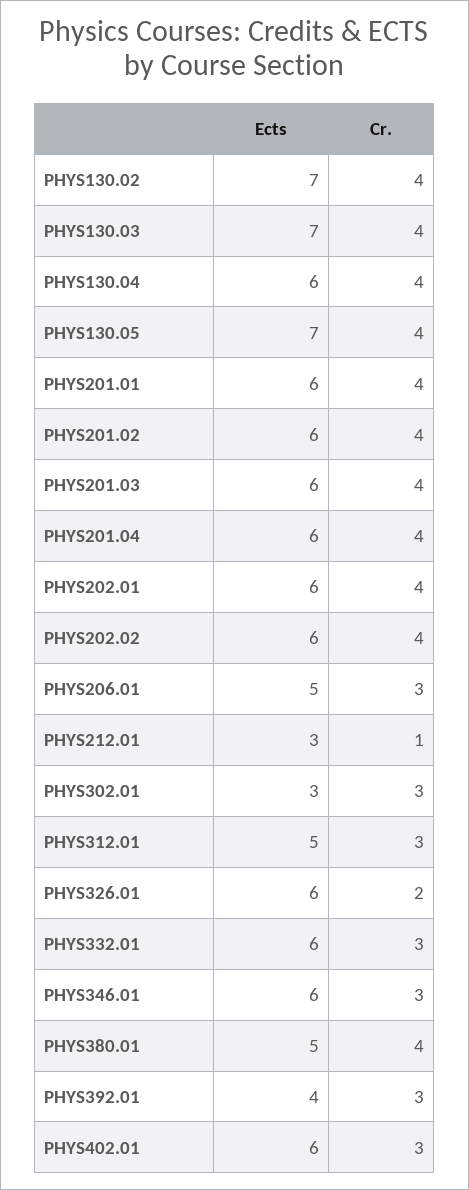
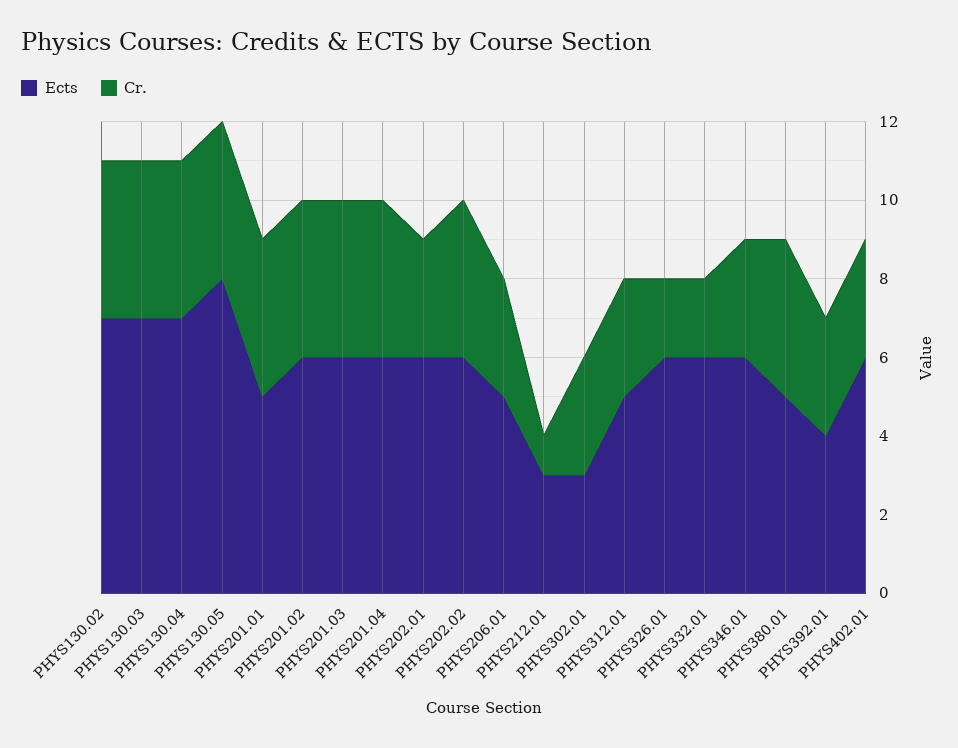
  {
    "Ects": {
      "PHYS130.02": 7,
      "PHYS130.03": 7,
-     "PHYS130.04": 6,
+     "PHYS130.04": 7,
-     "PHYS130.05": 7,
+     "PHYS130.05": 8,
-     "PHYS201.01": 6,
+     "PHYS201.01": 5,
      "PHYS201.02": 6,
      "PHYS201.03": 6,
      "PHYS201.04": 6,
      "PHYS202.01": 6,
      "PHYS202.02": 6,
      "PHYS206.01": 5,
      "PHYS212.01": 3,
      "PHYS302.01": 3,
      "PHYS312.01": 5,
      "PHYS326.01": 6,
      "PHYS332.01": 6,
      "PHYS346.01": 6,
      "PHYS380.01": 5,
      "PHYS392.01": 4,
      "PHYS402.01": 6
    },
    "Cr.": {
      "PHYS130.02": 4,
      "PHYS130.03": 4,
      "PHYS130.04": 4,
      "PHYS130.05": 4,
      "PHYS201.01": 4,
      "PHYS201.02": 4,
      "PHYS201.03": 4,
      "PHYS201.04": 4,
-     "PHYS202.01": 4,
+     "PHYS202.01": 3,
      "PHYS202.02": 4,
      "PHYS206.01": 3,
      "PHYS212.01": 1,
      "PHYS302.01": 3,
      "PHYS312.01": 3,
      "PHYS326.01": 2,
-     "PHYS332.01": 3,
+     "PHYS332.01": 2,
      "PHYS346.01": 3,
      "PHYS380.01": 4,
      "PHYS392.01": 3,
      "PHYS402.01": 3
    }
  }

